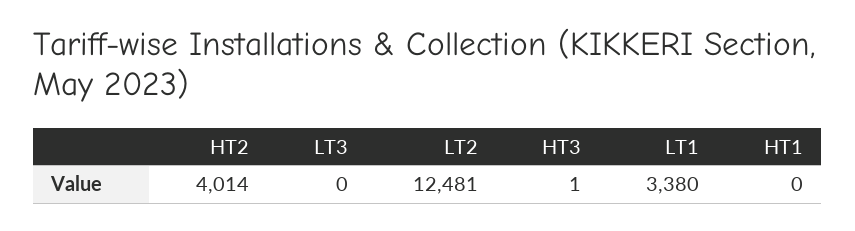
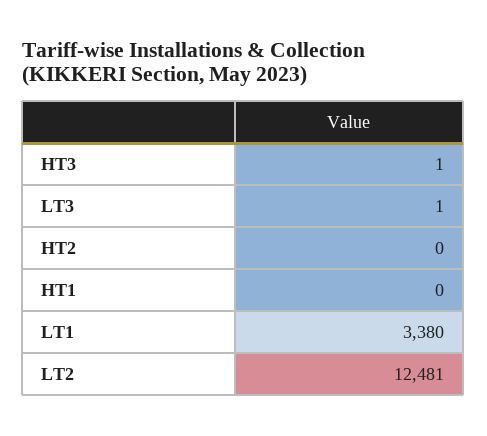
  {
-   "HT2": 4014,
+   "HT2": 0,
-   "LT3": 0,
+   "LT3": 1,
    "LT2": 12481,
    "HT3": 1,
    "LT1": 3380,
    "HT1": 0
  }

